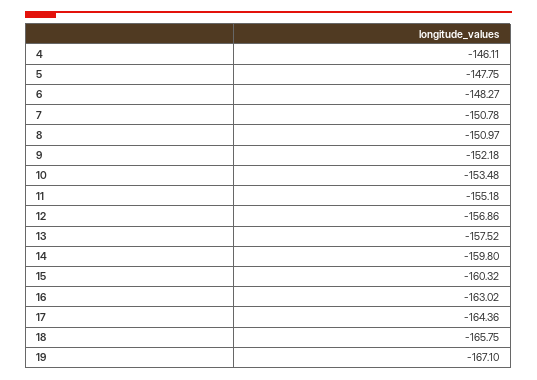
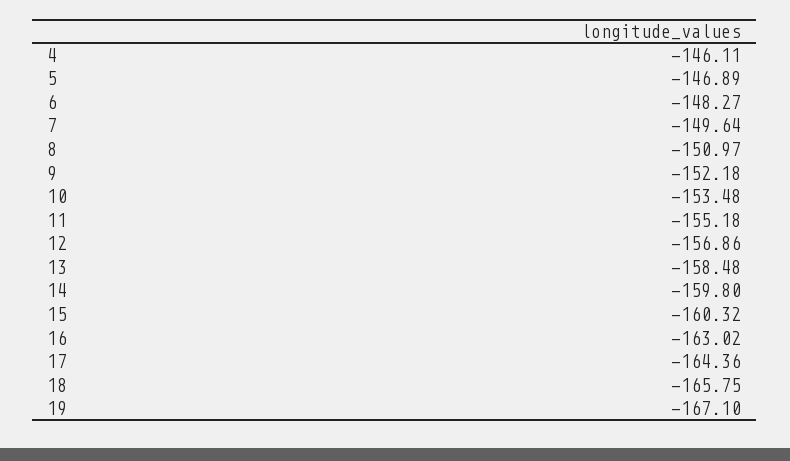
  {
    "4": -146.11,
-   "5": -147.75,
+   "5": -146.89,
    "6": -148.27,
-   "7": -150.78,
+   "7": -149.64,
    "8": -150.97,
    "9": -152.18,
    "10": -153.48,
    "11": -155.18,
    "12": -156.86,
-   "13": -157.52,
+   "13": -158.48,
    "14": -159.8,
    "15": -160.32,
    "16": -163.02,
    "17": -164.36,
    "18": -165.75,
    "19": -167.1
  }

